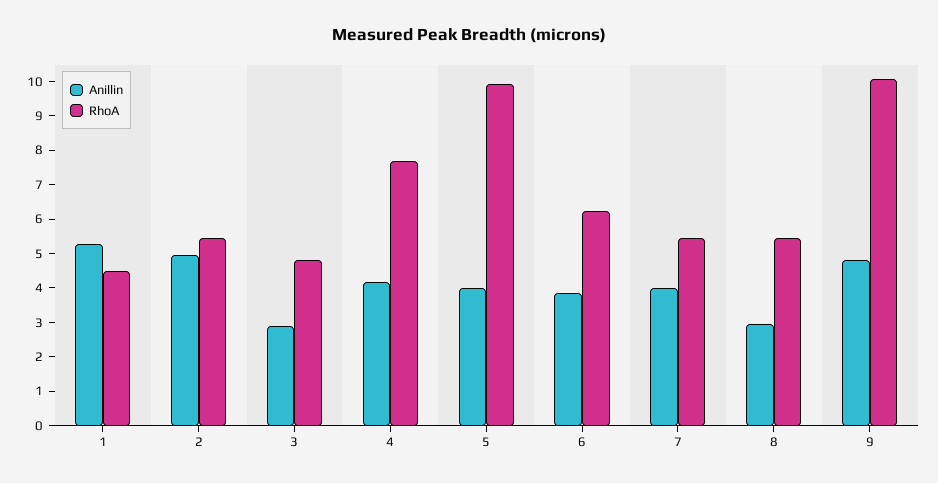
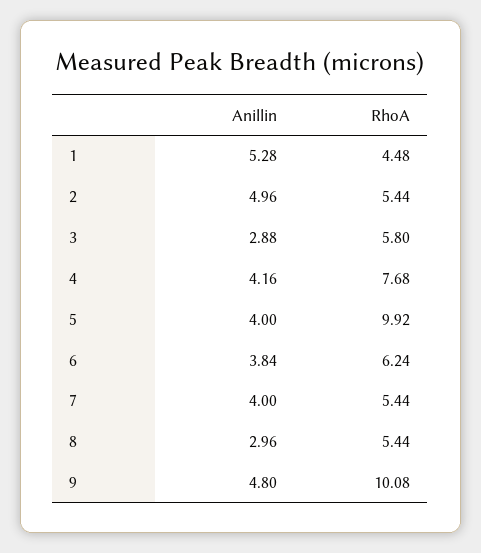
  {
    "Anillin": {
      "1": 5.28,
      "2": 4.96,
      "3": 2.88,
      "4": 4.16,
      "5": 4,
      "6": 3.84,
      "7": 4,
      "8": 2.96,
      "9": 4.8
    },
    "RhoA": {
      "1": 4.48,
      "2": 5.44,
-     "3": 4.75,
+     "3": 5.8,
      "4": 7.68,
      "5": 9.92,
      "6": 6.24,
      "7": 5.44,
      "8": 5.44,
      "9": 10.08
    }
  }

